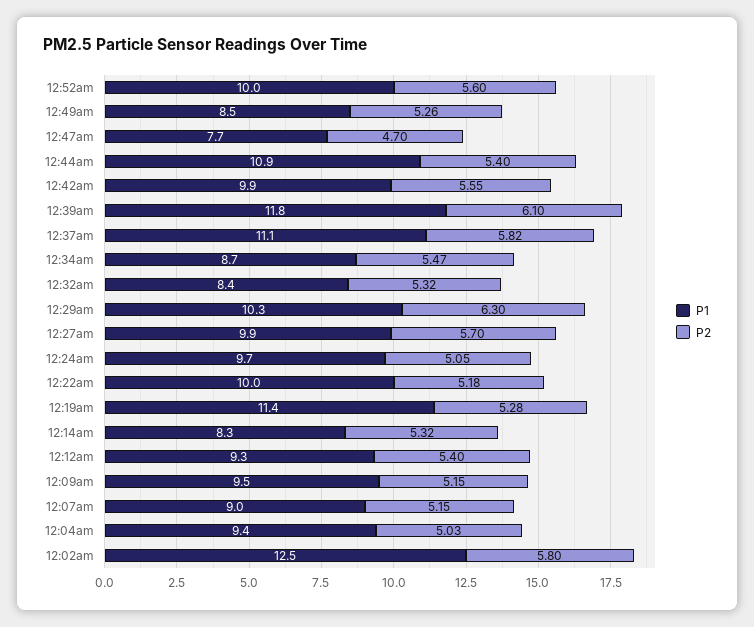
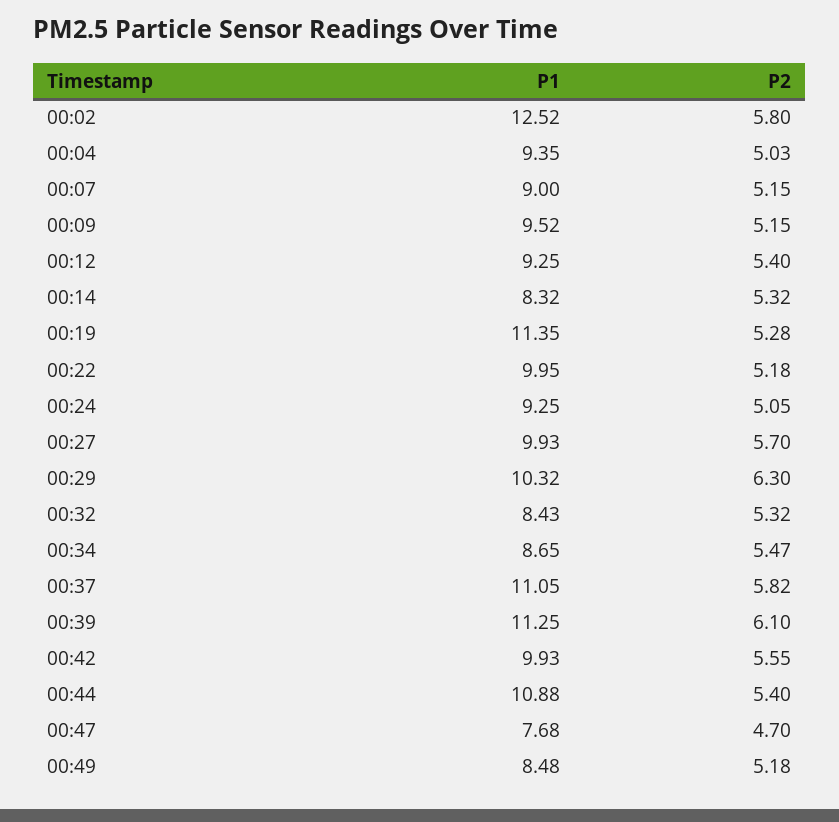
  {
    "P1": {
-     "12:52am": 10,
      "12:49am": 8.48,
      "12:47am": 7.68,
      "12:44am": 10.88,
      "12:42am": 9.93,
-     "12:39am": 11.8,
+     "12:39am": 11.25,
      "12:37am": 11.05,
      "12:34am": 8.65,
      "12:32am": 8.43,
      "12:29am": 10.32,
      "12:27am": 9.93,
-     "12:24am": 9.7,
+     "12:24am": 9.25,
      "12:22am": 9.95,
      "12:19am": 11.35,
      "12:14am": 8.32,
      "12:12am": 9.25,
      "12:09am": 9.52,
      "12:07am": 9,
      "12:04am": 9.35,
      "12:02am": 12.52
    },
    "P2": {
-     "12:52am": 5.6,
-     "12:49am": 5.26,
+     "12:49am": 5.18,
      "12:47am": 4.7,
      "12:44am": 5.4,
      "12:42am": 5.55,
      "12:39am": 6.1,
      "12:37am": 5.82,
      "12:34am": 5.47,
      "12:32am": 5.32,
      "12:29am": 6.3,
      "12:27am": 5.7,
      "12:24am": 5.05,
      "12:22am": 5.18,
      "12:19am": 5.28,
      "12:14am": 5.32,
      "12:12am": 5.4,
      "12:09am": 5.15,
      "12:07am": 5.15,
      "12:04am": 5.03,
      "12:02am": 5.8
    }
  }

